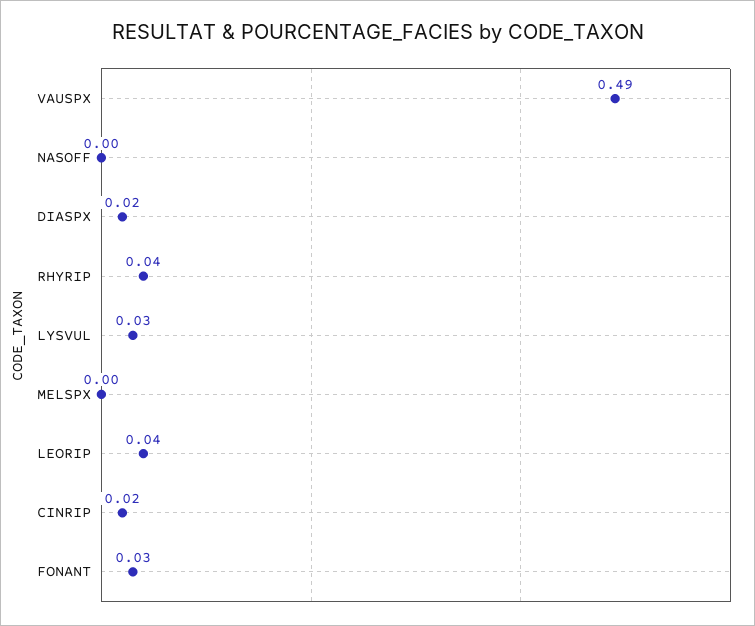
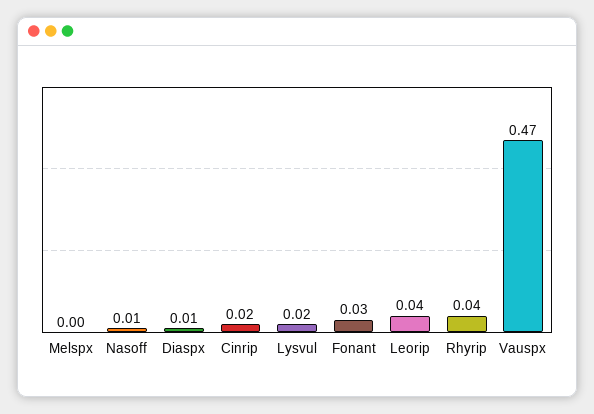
  {
-   "VAUSPX": 0.49,
+   "VAUSPX": 0.47,
-   "NASOFF": 0,
+   "NASOFF": 0.01,
-   "DIASPX": 0.02,
+   "DIASPX": 0.01,
    "RHYRIP": 0.04,
-   "LYSVUL": 0.03,
+   "LYSVUL": 0.02,
    "MELSPX": 0,
    "LEORIP": 0.04,
    "CINRIP": 0.02,
    "FONANT": 0.03
  }

